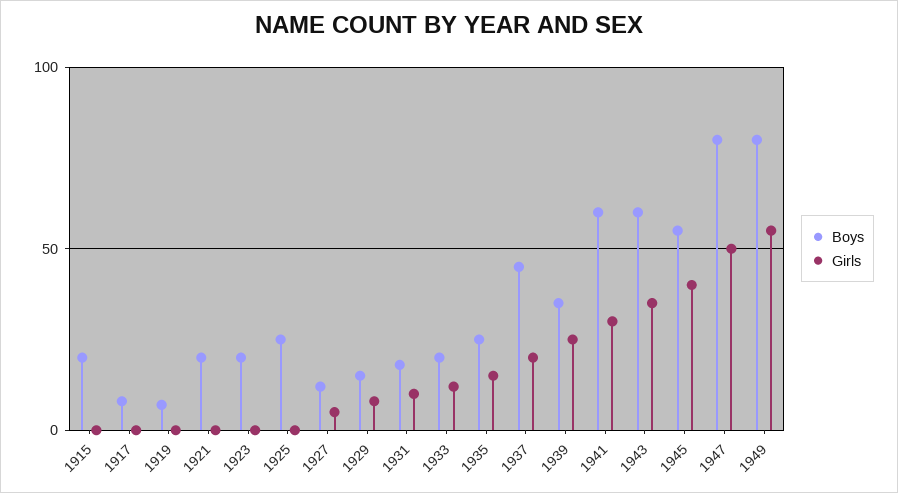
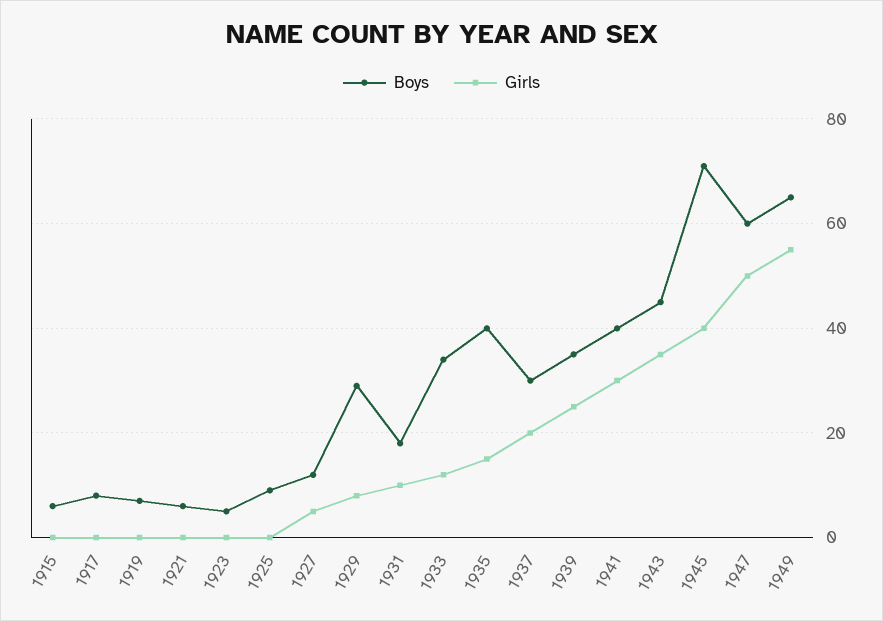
  {
    "Boys": {
-     "1915": 20,
+     "1915": 5,
      "1917": 10,
      "1919": 5,
-     "1921": 20,
+     "1921": 5,
-     "1923": 20,
+     "1923": 5,
-     "1925": 25,
+     "1925": 10,
      "1927": 10,
-     "1929": 15,
+     "1929": 30,
      "1931": 20,
-     "1933": 20,
+     "1933": 35,
-     "1935": 25,
+     "1935": 40,
-     "1937": 45,
+     "1937": 30,
      "1939": 35,
-     "1941": 60,
+     "1941": 40,
-     "1943": 60,
+     "1943": 45,
-     "1945": 55,
+     "1945": 70,
-     "1947": 80,
+     "1947": 60,
-     "1949": 80
+     "1949": 65
    },
    "Girls": {
      "1915": 0,
      "1917": 0,
      "1919": 0,
      "1921": 0,
      "1923": 0,
      "1925": 0,
      "1927": 5,
      "1929": 10,
      "1931": 10,
      "1933": 10,
      "1935": 15,
      "1937": 20,
      "1939": 25,
      "1941": 30,
      "1943": 35,
      "1945": 40,
      "1947": 50,
      "1949": 55
    }
  }

